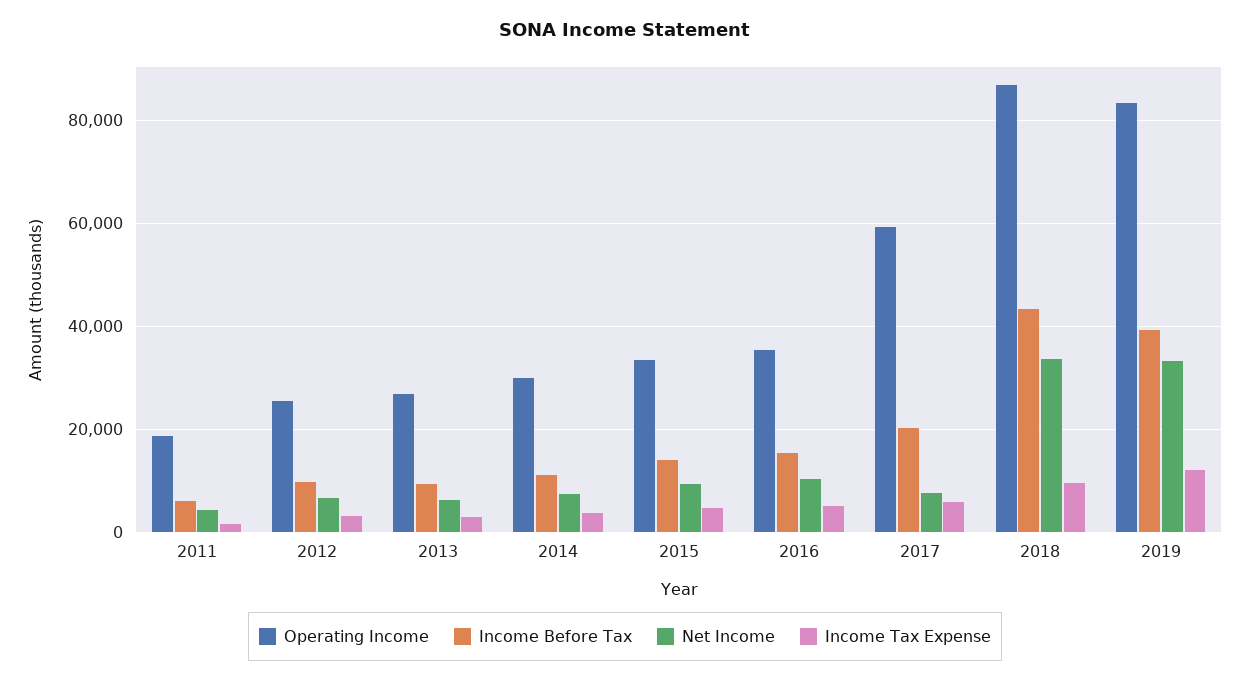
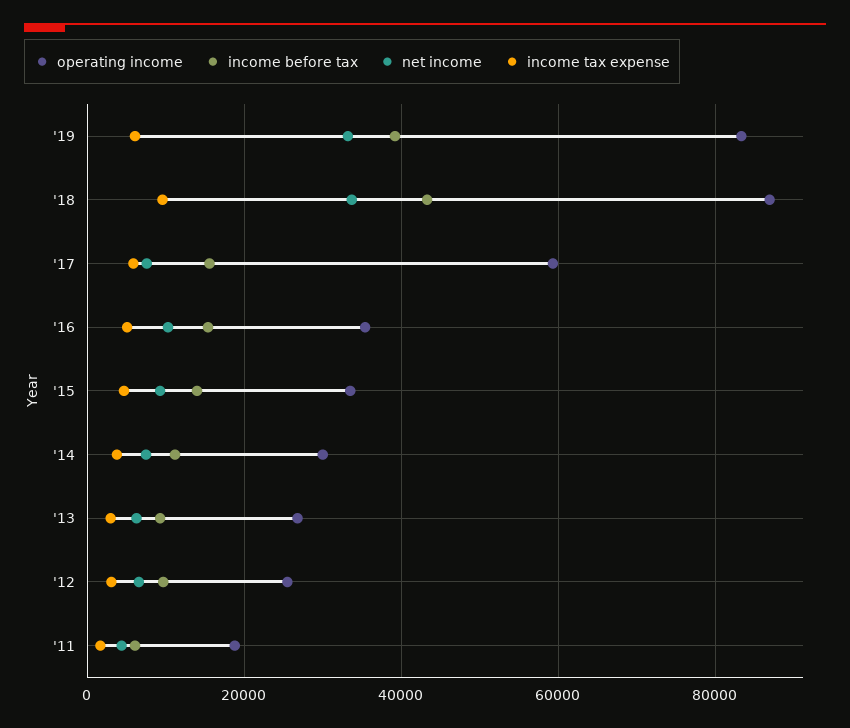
  {
    "Operating Income": {
      "2011": 18000,
      "2012": 26000,
      "2013": 26000,
      "2014": 30000,
      "2015": 34000,
      "2016": 36000,
      "2017": 60000,
      "2018": 86000,
      "2019": 84000
    },
    "Income Before Tax": {
      "2011": 6000,
      "2012": 10000,
      "2013": 10000,
      "2014": 12000,
      "2015": 14000,
      "2016": 16000,
-     "2017": 20000,
+     "2017": 16000,
      "2018": 44000,
      "2019": 40000
    },
    "Net Income": {
      "2011": 4000,
      "2012": 6000,
      "2013": 6000,
      "2014": 8000,
      "2015": 10000,
      "2016": 10000,
      "2017": 8000,
      "2018": 34000,
      "2019": 34000
    },
    "Income Tax Expense": {
      "2011": 2000,
      "2012": 4000,
      "2013": 4000,
      "2014": 4000,
      "2015": 4000,
      "2016": 6000,
      "2017": 6000,
      "2018": 10000,
-     "2019": 12000
+     "2019": 6000
    }
  }

